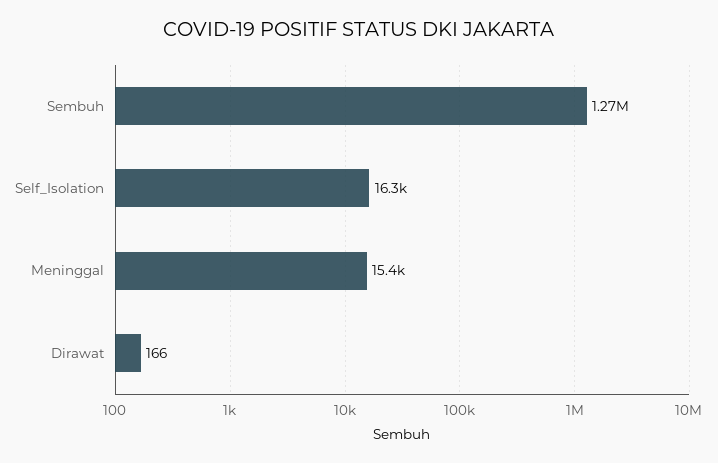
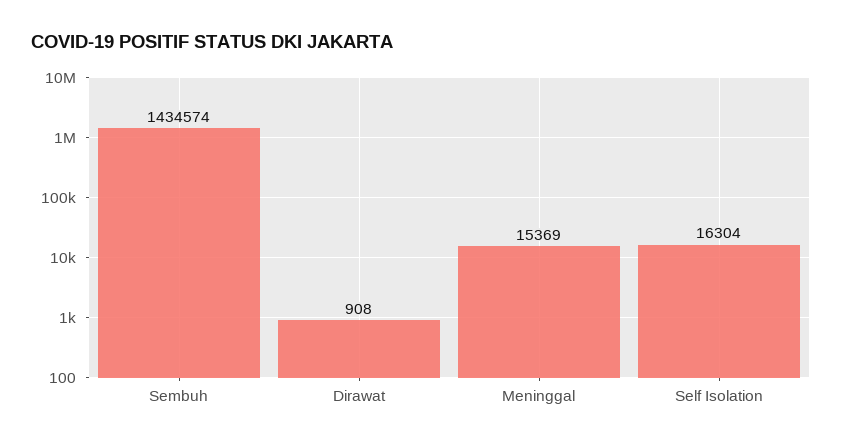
  {
-   "Sembuh": 1270000,
+   "Sembuh": 1434574,
    "Self_Isolation": 16304,
    "Meninggal": 15369,
-   "Dirawat": 166
+   "Dirawat": 908
  }

